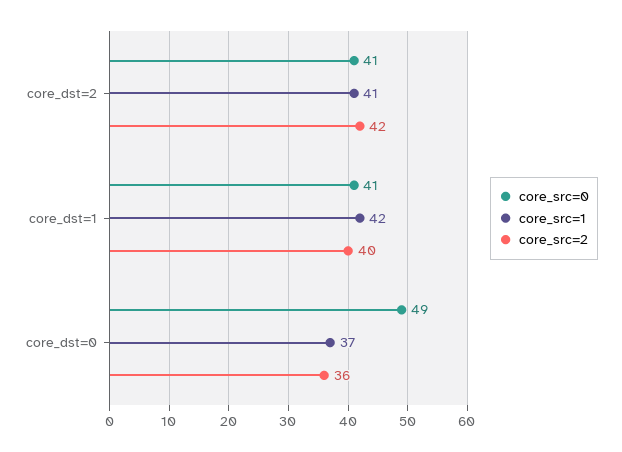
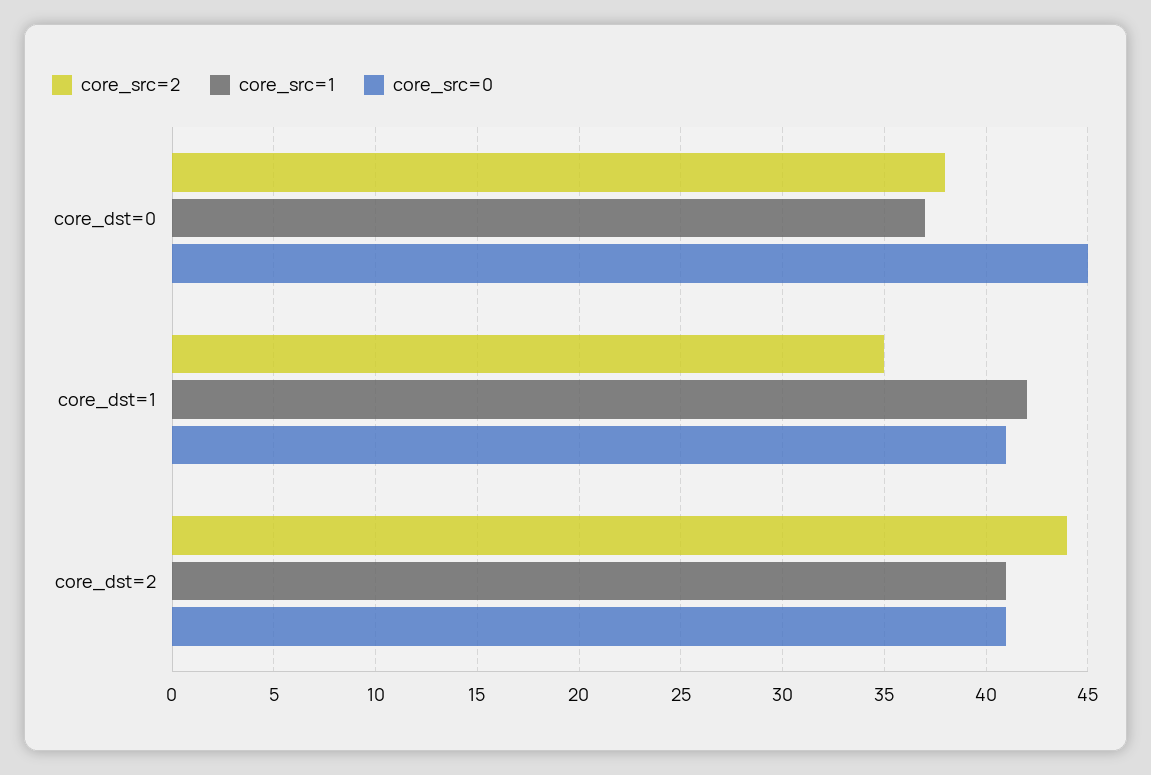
  {
    "core_src=0": {
      "core_dst=2": 41,
      "core_dst=1": 41,
-     "core_dst=0": 49
+     "core_dst=0": 45
    },
    "core_src=1": {
      "core_dst=2": 41,
      "core_dst=1": 42,
      "core_dst=0": 37
    },
    "core_src=2": {
-     "core_dst=2": 42,
+     "core_dst=2": 44,
-     "core_dst=1": 40,
+     "core_dst=1": 35,
-     "core_dst=0": 36
+     "core_dst=0": 38
    }
  }

